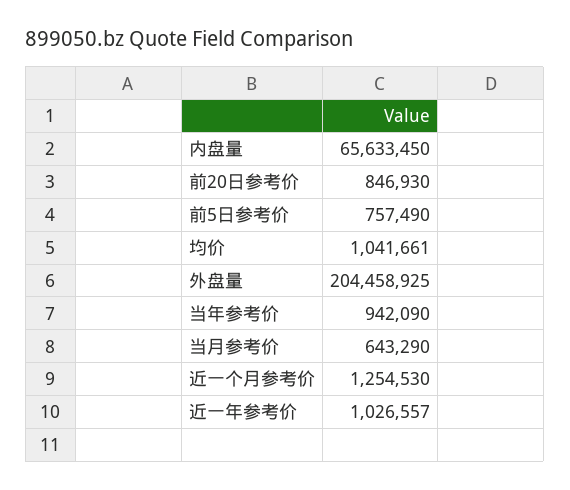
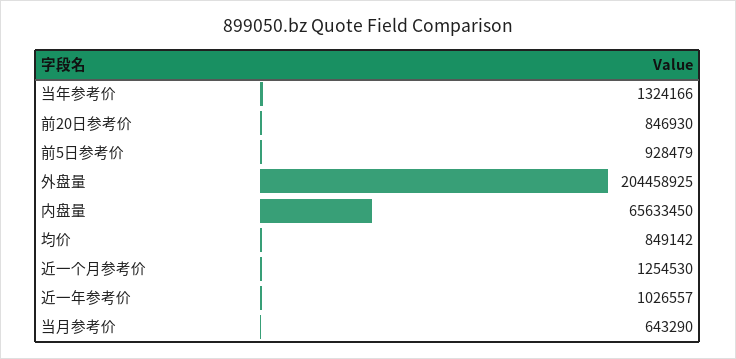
  {
    "内盘量": 65633450,
    "前20日参考价": 846930,
-   "前5日参考价": 757490,
+   "前5日参考价": 928479,
-   "均价": 1041661,
+   "均价": 849142,
    "外盘量": 204458925,
-   "当年参考价": 942090,
+   "当年参考价": 1324166,
    "当月参考价": 643290,
    "近一个月参考价": 1254530,
    "近一年参考价": 1026557
  }

